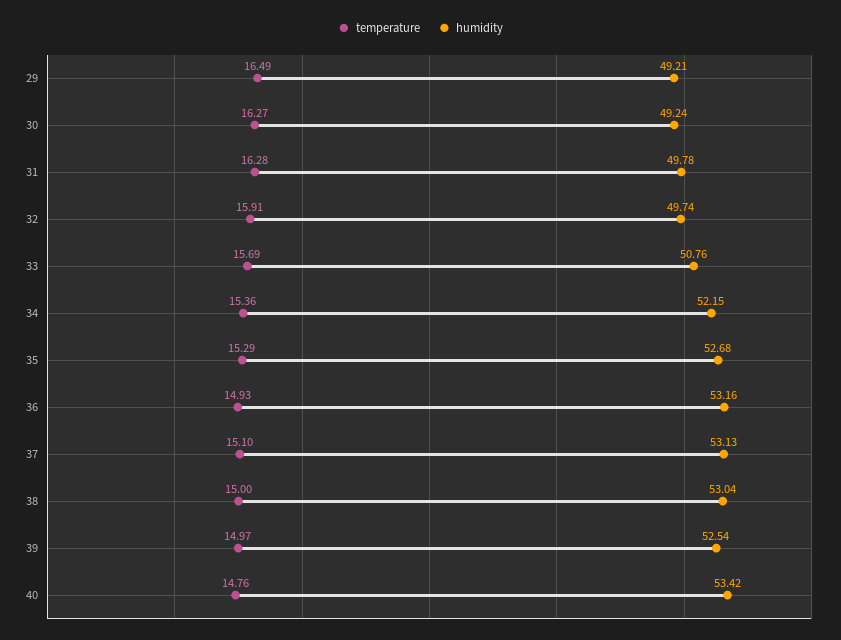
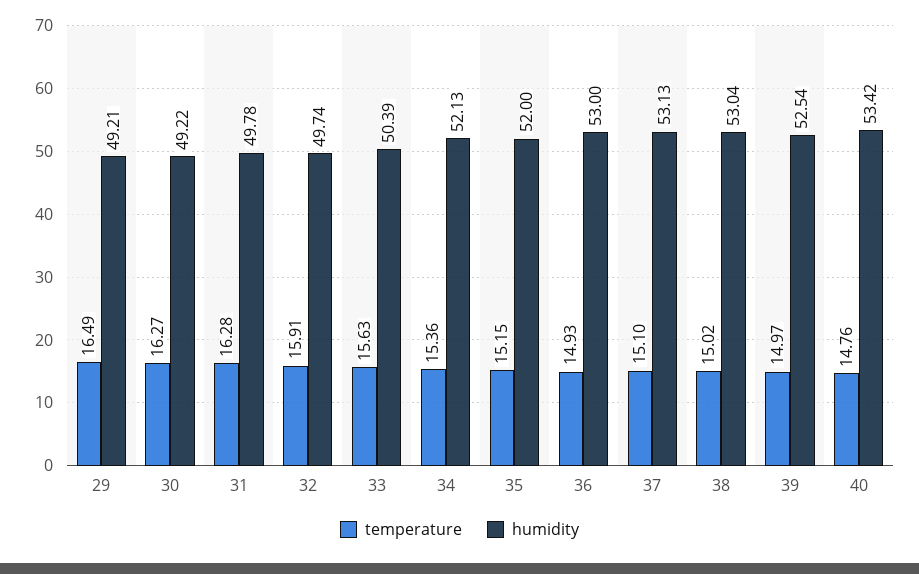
  {
    "temperature": {
      "29": 16.49,
      "30": 16.27,
      "31": 16.28,
      "32": 15.91,
-     "33": 15.69,
+     "33": 15.63,
      "34": 15.36,
-     "35": 15.29,
+     "35": 15.15,
      "36": 14.93,
      "37": 15.1,
-     "38": 15,
+     "38": 15.02,
      "39": 14.97,
      "40": 14.76
    },
    "humidity": {
      "29": 49.21,
-     "30": 49.24,
+     "30": 49.22,
      "31": 49.78,
      "32": 49.74,
-     "33": 50.76,
+     "33": 50.39,
-     "34": 52.15,
+     "34": 52.13,
-     "35": 52.68,
+     "35": 52,
-     "36": 53.16,
+     "36": 53,
      "37": 53.13,
      "38": 53.04,
      "39": 52.54,
      "40": 53.42
    }
  }

